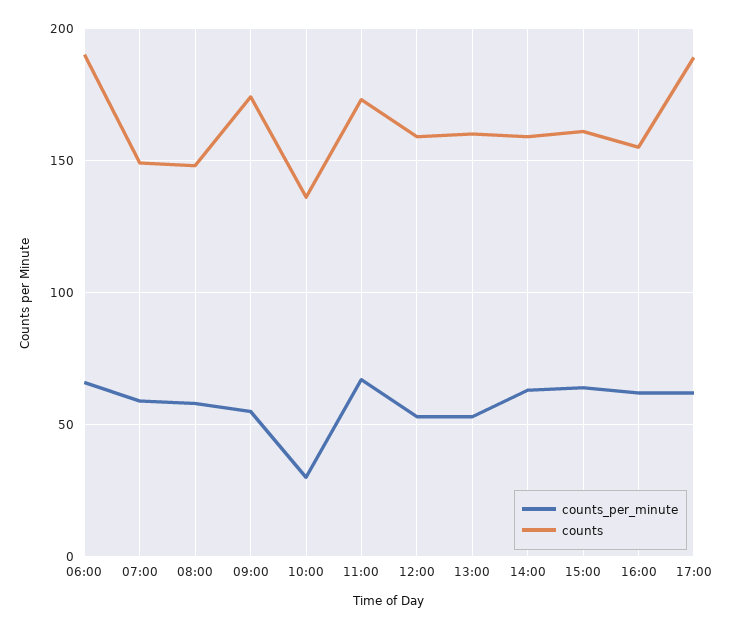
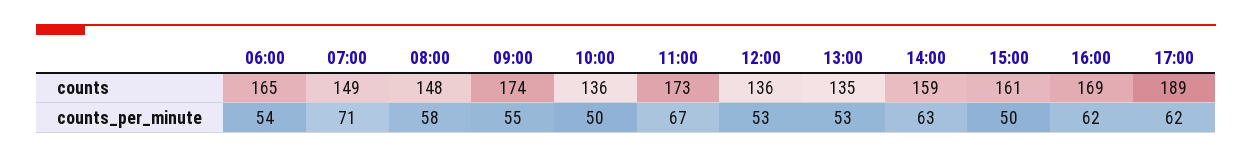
  {
    "counts_per_minute": {
-     "06:00": 65,
+     "06:00": 54,
-     "07:00": 60,
+     "07:00": 71,
      "08:00": 58,
      "09:00": 55,
-     "10:00": 30,
+     "10:00": 50,
      "11:00": 67,
      "12:00": 53,
      "13:00": 53,
      "14:00": 63,
-     "15:00": 65,
+     "15:00": 50,
      "16:00": 62,
      "17:00": 62
    },
    "counts": {
-     "06:00": 190,
+     "06:00": 165,
      "07:00": 149,
      "08:00": 148,
      "09:00": 174,
      "10:00": 136,
      "11:00": 173,
-     "12:00": 160,
+     "12:00": 136,
-     "13:00": 160,
+     "13:00": 135,
      "14:00": 159,
      "15:00": 161,
-     "16:00": 155,
+     "16:00": 169,
      "17:00": 189
    }
  }

